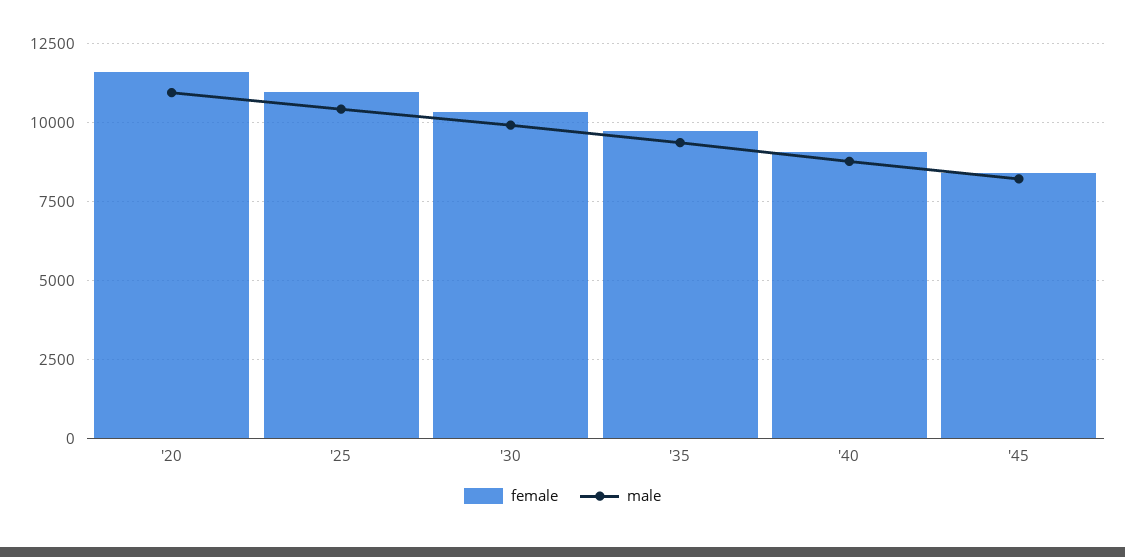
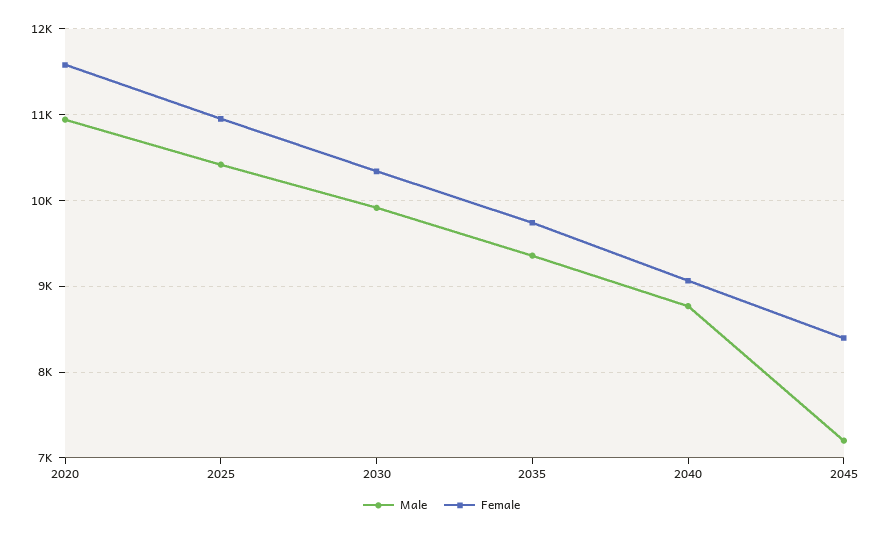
  {
    "female": {
      "'20": 11600,
      "'25": 11000,
      "'30": 10300,
      "'35": 9700,
      "'40": 9100,
      "'45": 8400
    },
    "male": {
      "'20": 10900,
      "'25": 10400,
      "'30": 9900,
      "'35": 9400,
      "'40": 8800,
-     "'45": 8250
+     "'45": 7200
    }
  }

